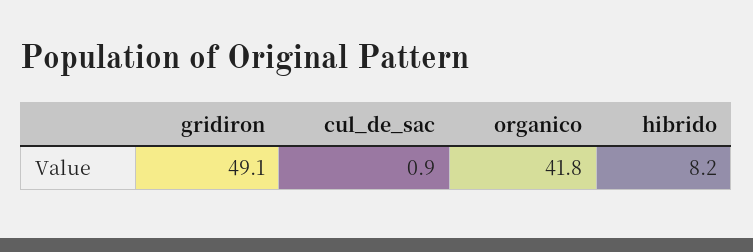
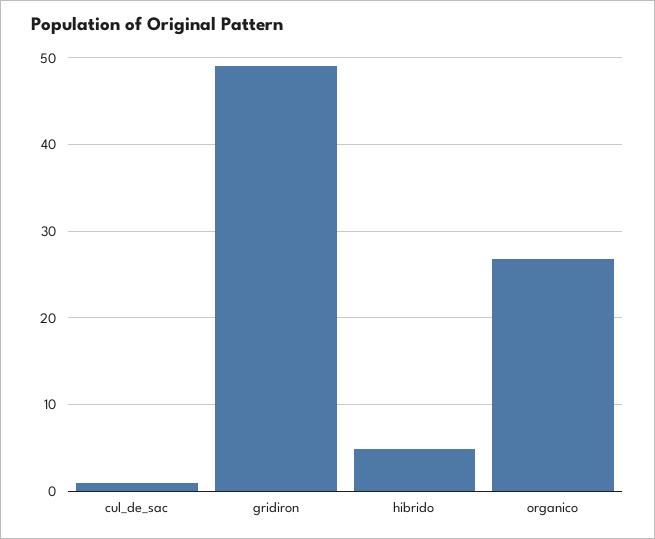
  {
    "gridiron": 49.1,
    "cul_de_sac": 0.9,
-   "organico": 41.8,
+   "organico": 27,
-   "hibrido": 8.2
+   "hibrido": 5
  }

